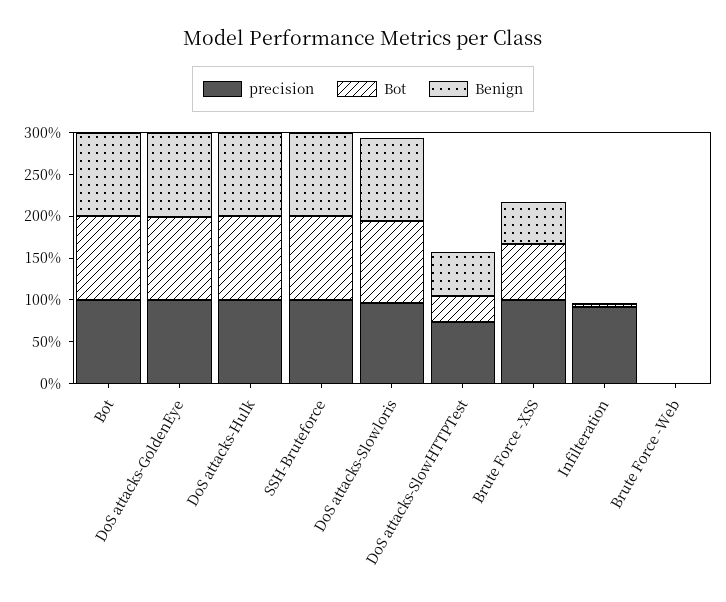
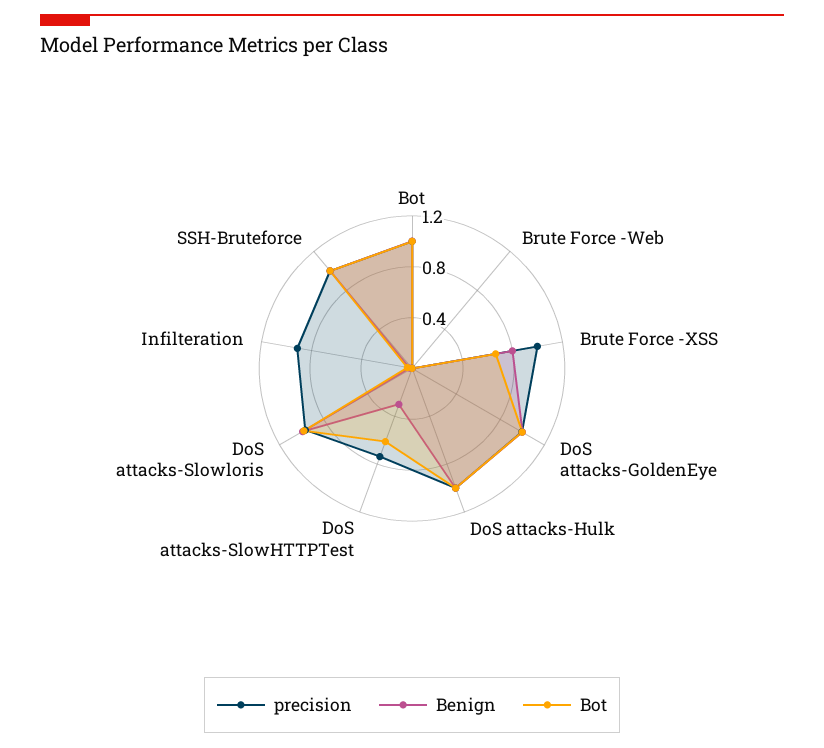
  {
    "precision": {
      "Bot": 1,
      "DoS attacks-GoldenEye": 1,
      "DoS attacks-Hulk": 1,
      "SSH-Bruteforce": 1,
      "DoS attacks-Slowloris": 1,
      "DoS attacks-SlowHTTPTest": 0.7,
      "Brute Force -XSS": 1,
      "Infilteration": 0.9,
      "Brute Force -Web": 0
    },
    "Bot": {
      "Bot": 1,
      "DoS attacks-GoldenEye": 1,
      "DoS attacks-Hulk": 1,
      "SSH-Bruteforce": 1,
      "DoS attacks-Slowloris": 1,
-     "DoS attacks-SlowHTTPTest": 0.3,
+     "DoS attacks-SlowHTTPTest": 0.6,
      "Brute Force -XSS": 0.7,
      "Infilteration": 0,
      "Brute Force -Web": 0
    },
    "Benign": {
      "Bot": 1,
      "DoS attacks-GoldenEye": 1,
      "DoS attacks-Hulk": 1,
      "SSH-Bruteforce": 1,
      "DoS attacks-Slowloris": 1,
-     "DoS attacks-SlowHTTPTest": 0.5,
+     "DoS attacks-SlowHTTPTest": 0.3,
-     "Brute Force -XSS": 0.5,
+     "Brute Force -XSS": 0.8,
      "Infilteration": 0,
      "Brute Force -Web": 0
    }
  }

